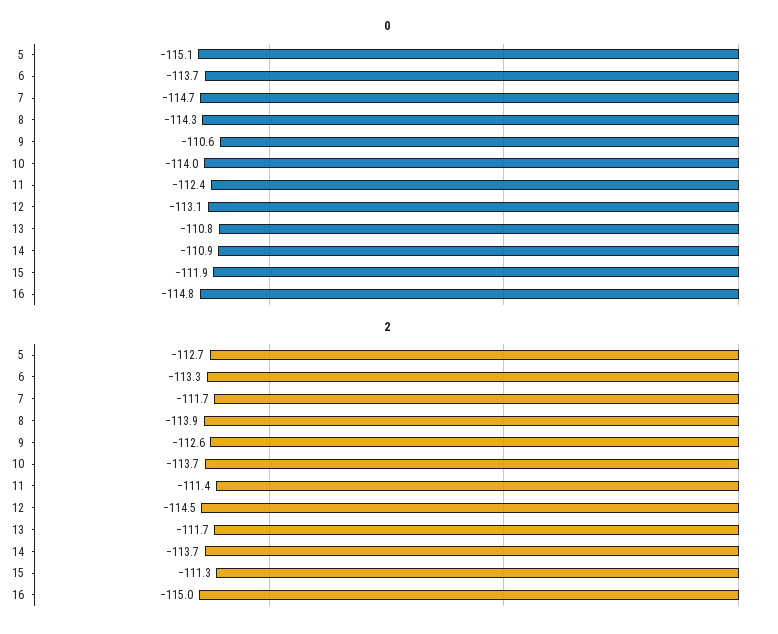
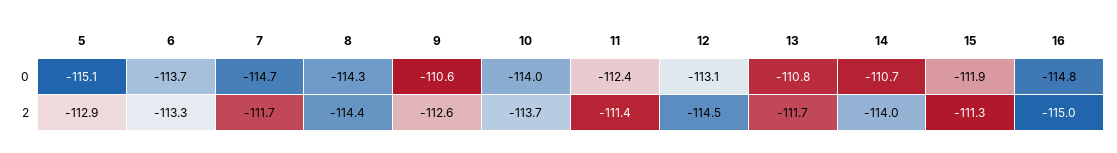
  {
    "0": {
      "5": -115.1,
      "6": -113.7,
      "7": -114.7,
      "8": -114.3,
      "9": -110.6,
      "10": -114,
      "11": -112.4,
      "12": -113.1,
      "13": -110.8,
-     "14": -110.9,
+     "14": -110.7,
      "15": -111.9,
      "16": -114.8
    },
    "2": {
-     "5": -112.7,
+     "5": -112.9,
      "6": -113.3,
      "7": -111.7,
-     "8": -113.9,
+     "8": -114.4,
      "9": -112.6,
      "10": -113.7,
      "11": -111.4,
      "12": -114.5,
      "13": -111.7,
-     "14": -113.7,
+     "14": -114,
      "15": -111.3,
      "16": -115
    }
  }

